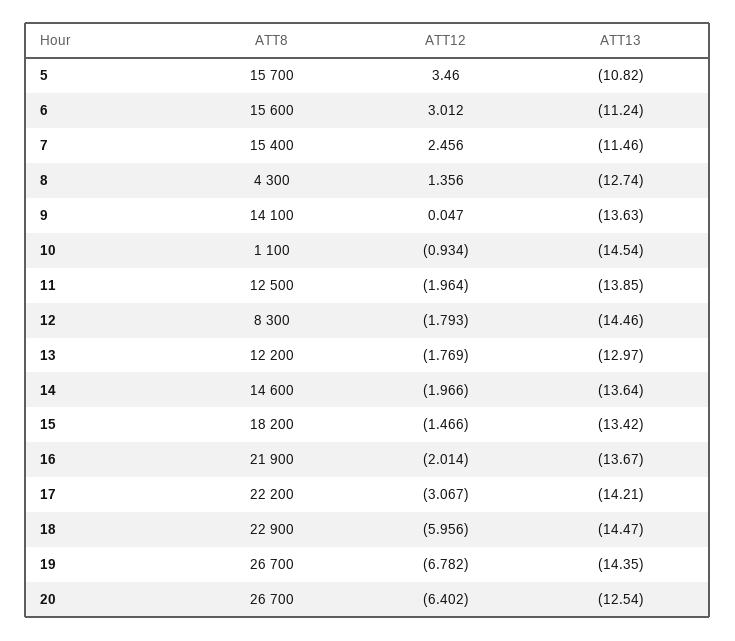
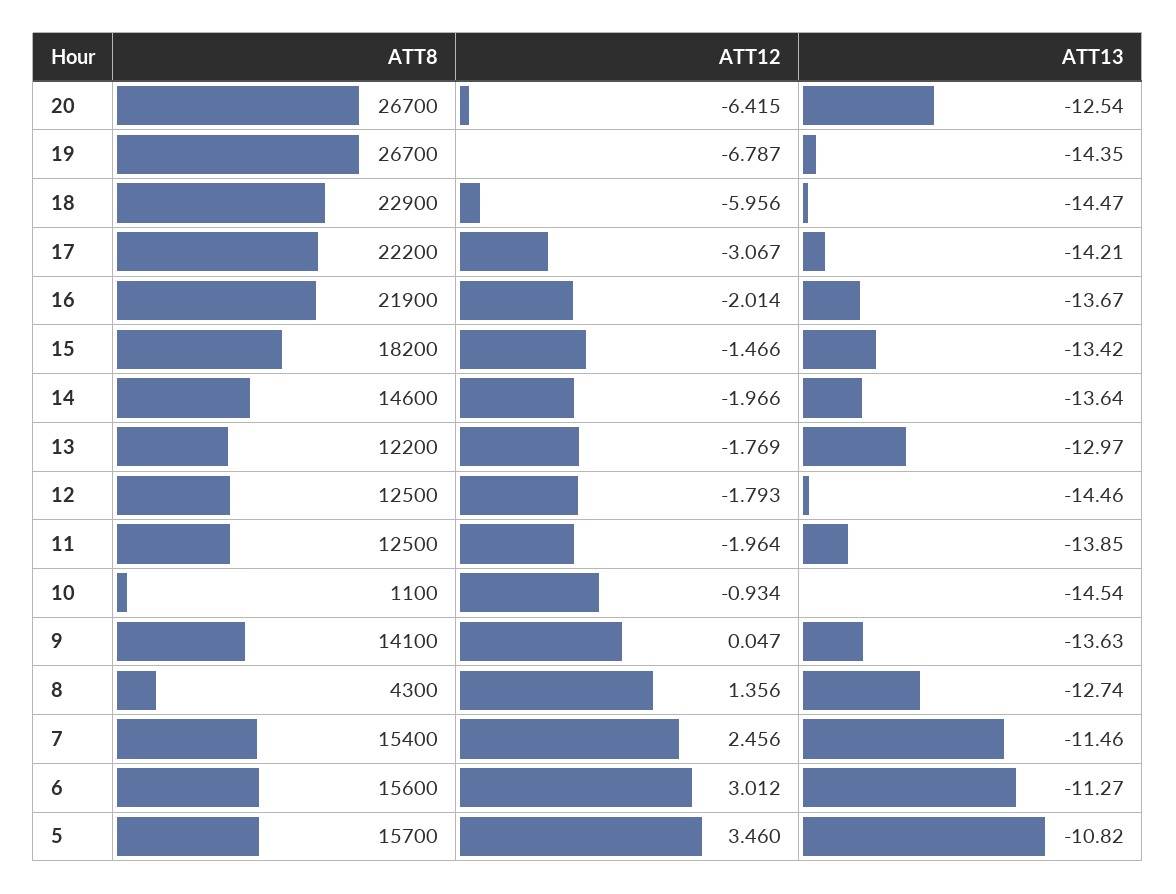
  {
    "ATT8": {
      "5": 15700,
      "6": 15600,
      "7": 15400,
      "8": 4300,
      "9": 14100,
      "10": 1100,
      "11": 12500,
-     "12": 8300,
+     "12": 12500,
      "13": 12200,
      "14": 14600,
      "15": 18200,
      "16": 21900,
      "17": 22200,
      "18": 22900,
      "19": 26700,
      "20": 26700
    },
    "ATT12": {
      "5": 3.46,
      "6": 3.012,
      "7": 2.456,
      "8": 1.356,
      "9": 0.047,
      "10": -0.934,
      "11": -1.964,
      "12": -1.793,
      "13": -1.769,
      "14": -1.966,
      "15": -1.466,
      "16": -2.014,
      "17": -3.067,
      "18": -5.956,
-     "19": -6.782,
+     "19": -6.787,
-     "20": -6.402
+     "20": -6.415
    },
    "ATT13": {
      "5": -10.82,
-     "6": -11.24,
+     "6": -11.27,
      "7": -11.46,
      "8": -12.74,
      "9": -13.63,
      "10": -14.54,
      "11": -13.85,
      "12": -14.46,
      "13": -12.97,
      "14": -13.64,
      "15": -13.42,
      "16": -13.67,
      "17": -14.21,
      "18": -14.47,
      "19": -14.35,
      "20": -12.54
    }
  }

